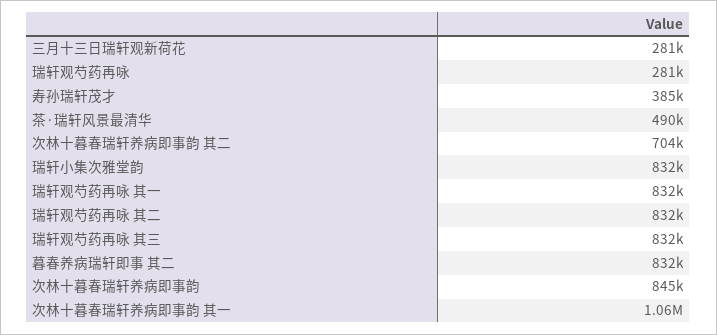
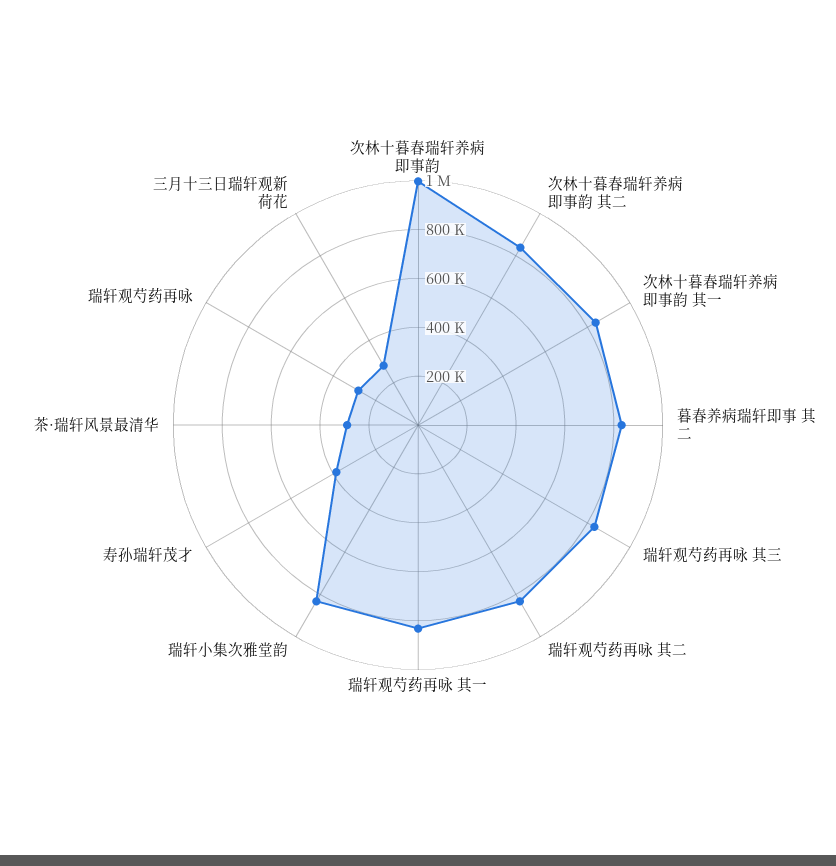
  {
    "三月十三日瑞轩观新荷花": 281000,
    "瑞轩观芍药再咏": 281000,
    "寿孙瑞轩茂才": 385000,
-   "茶·瑞轩风景最清华": 490000,
+   "茶·瑞轩风景最清华": 300000,
-   "次林十暮春瑞轩养病即事韵 其二": 704000,
+   "次林十暮春瑞轩养病即事韵 其二": 850000,
    "瑞轩小集次雅堂韵": 832000,
    "瑞轩观芍药再咏 其一": 832000,
    "瑞轩观芍药再咏 其二": 832000,
    "瑞轩观芍药再咏 其三": 832000,
    "暮春养病瑞轩即事 其二": 832000,
-   "次林十暮春瑞轩养病即事韵": 845000,
+   "次林十暮春瑞轩养病即事韵": 1000000,
-   "次林十暮春瑞轩养病即事韵 其一": 1060000
+   "次林十暮春瑞轩养病即事韵 其一": 850000
  }

